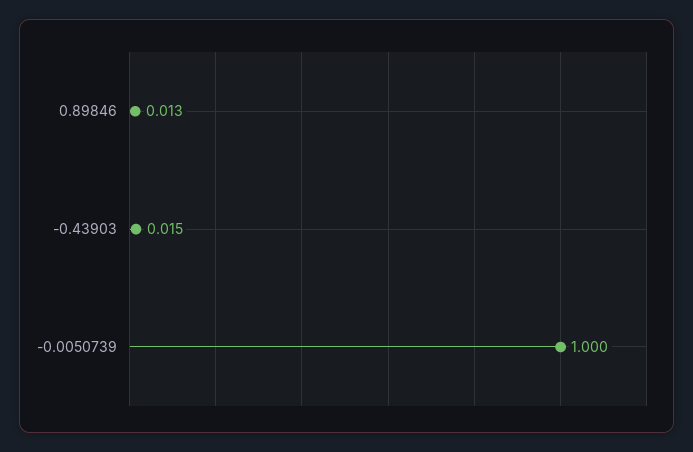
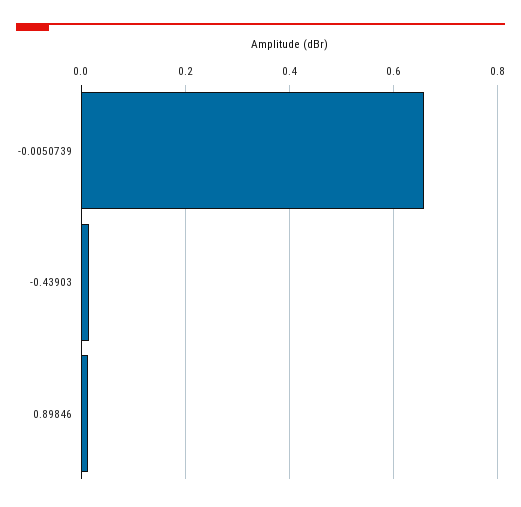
  {
    "0.89846": 0.013,
    "-0.43903": 0.015,
-   "-0.0050739": 1
+   "-0.0050739": 0.66
  }

